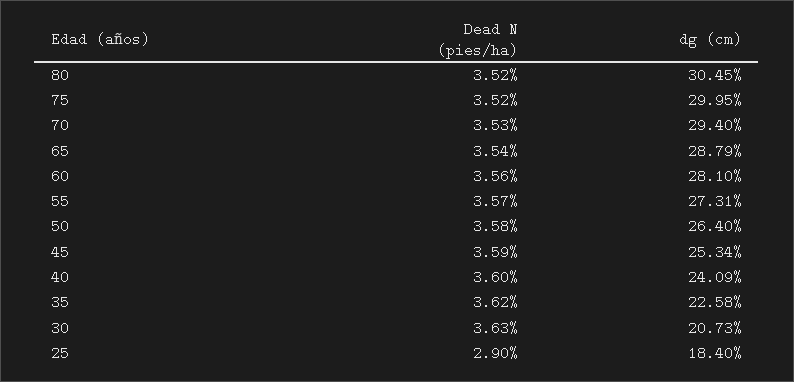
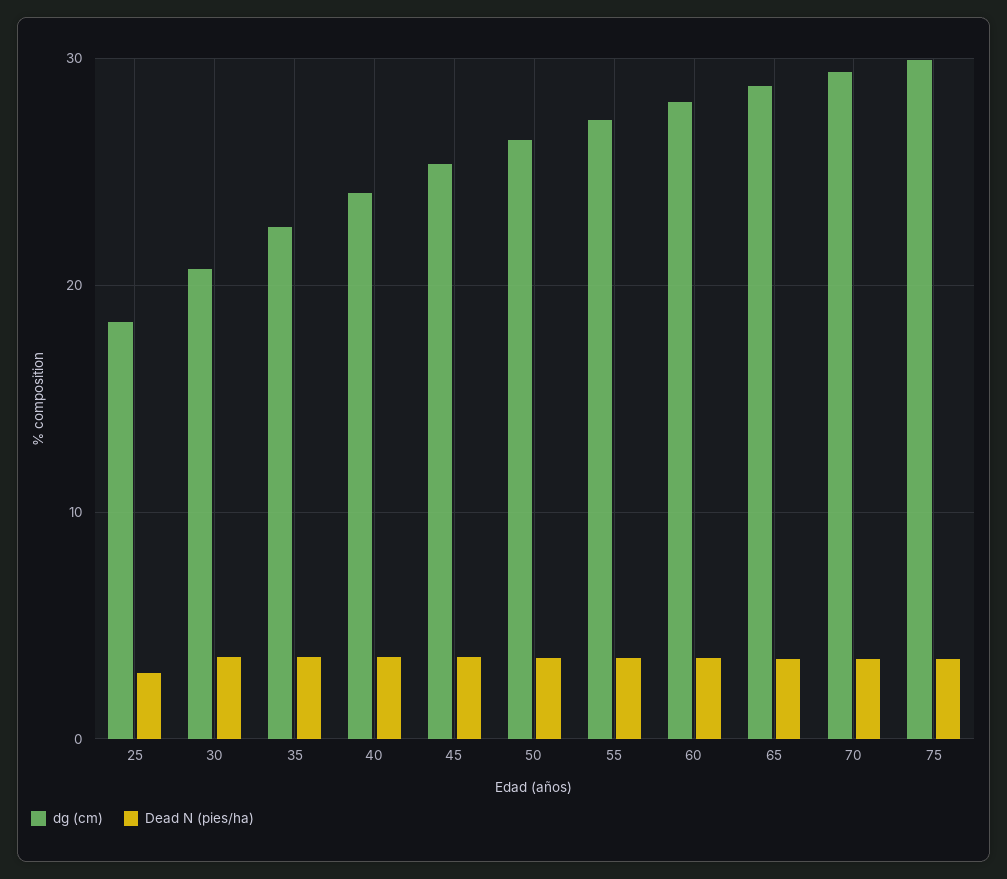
  {
    "Dead N (pies/ha)": {
-     "80": 3.52,
      "75": 3.52,
      "70": 3.53,
      "65": 3.54,
      "60": 3.56,
      "55": 3.57,
      "50": 3.58,
      "45": 3.59,
      "40": 3.6,
      "35": 3.62,
      "30": 3.63,
      "25": 2.9
    },
    "dg (cm)": {
-     "80": 30.45,
      "75": 29.95,
      "70": 29.4,
      "65": 28.79,
      "60": 28.1,
      "55": 27.31,
      "50": 26.4,
      "45": 25.34,
      "40": 24.09,
      "35": 22.58,
      "30": 20.73,
      "25": 18.4
    }
  }

